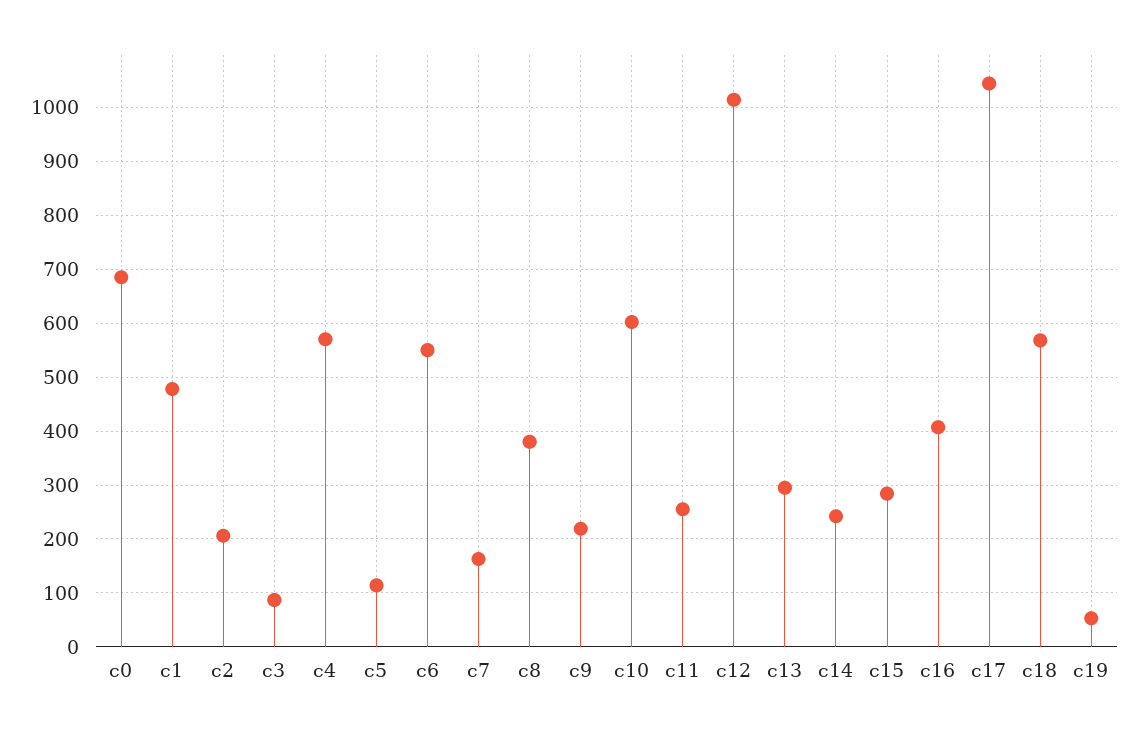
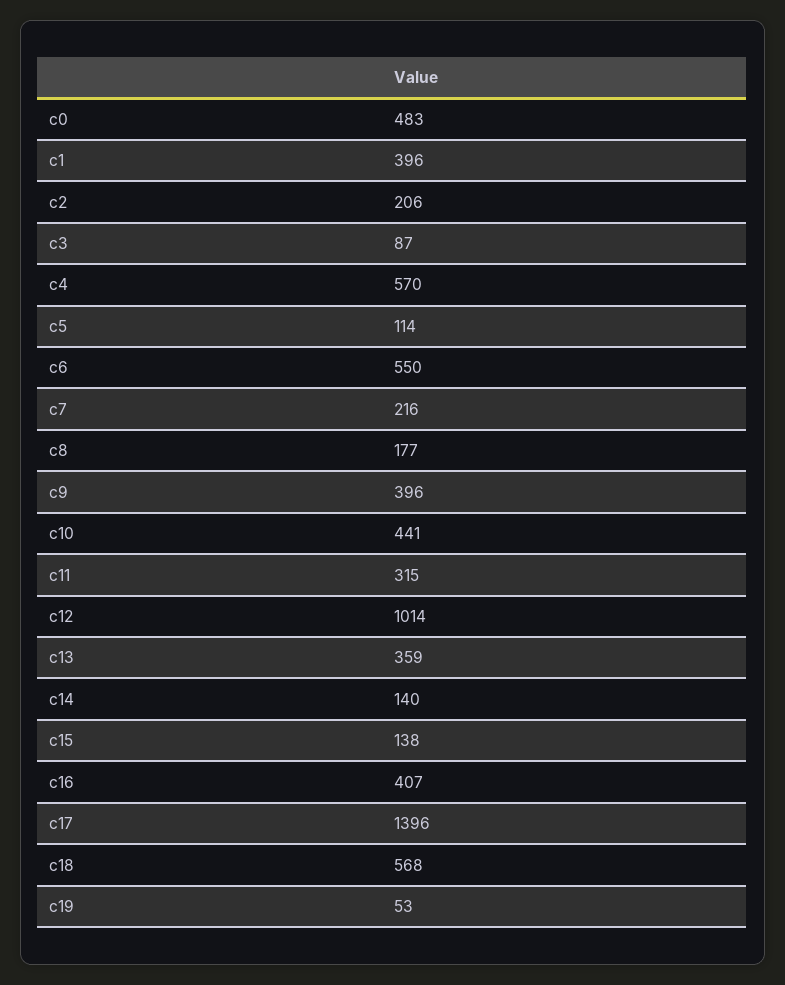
  {
-   "c0": 680,
+   "c0": 483,
-   "c1": 480,
+   "c1": 396,
    "c2": 206,
    "c3": 87,
    "c4": 570,
    "c5": 114,
    "c6": 550,
-   "c7": 160,
+   "c7": 216,
-   "c8": 380,
+   "c8": 177,
-   "c9": 220,
+   "c9": 396,
-   "c10": 600,
+   "c10": 441,
-   "c11": 260,
+   "c11": 315,
    "c12": 1014,
-   "c13": 300,
+   "c13": 359,
-   "c14": 240,
+   "c14": 140,
-   "c15": 280,
+   "c15": 138,
    "c16": 407,
-   "c17": 1040,
+   "c17": 1396,
    "c18": 568,
    "c19": 53
  }

